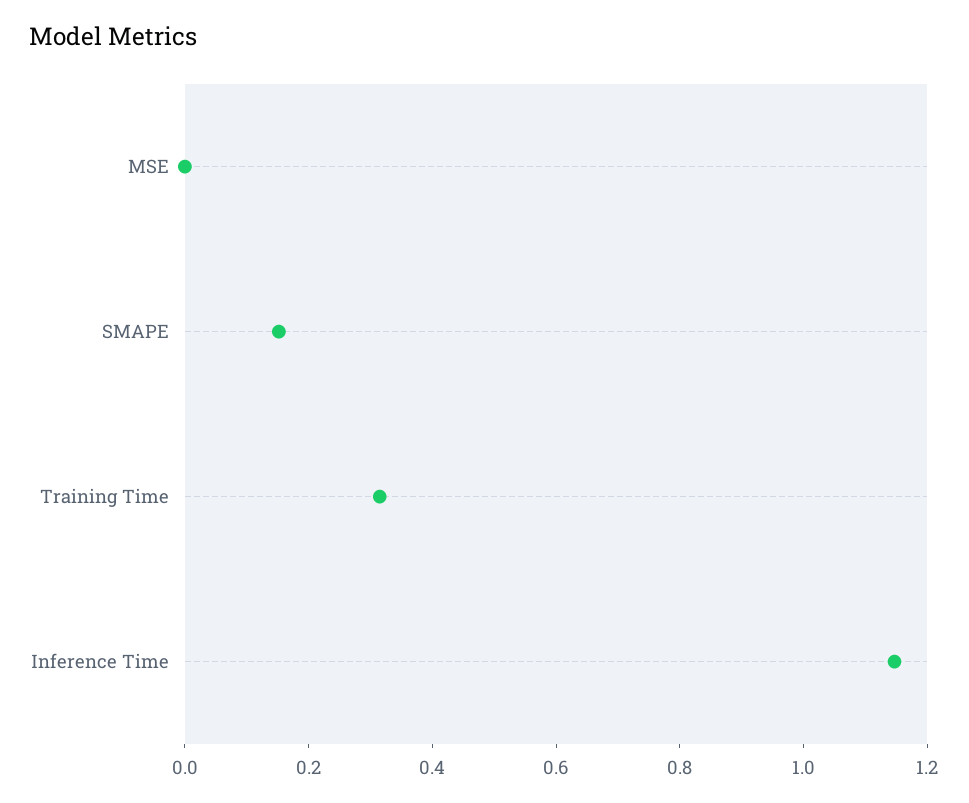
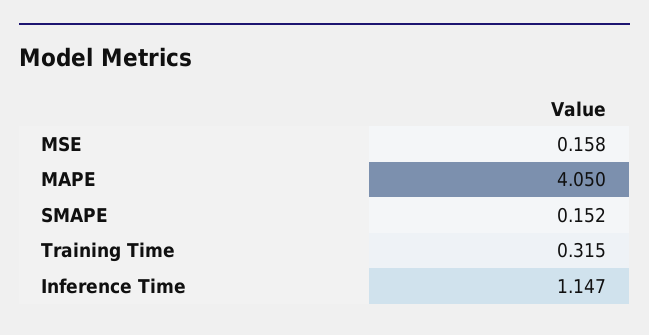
  {
-   "MSE": 0,
+   "MSE": 0.158,
    "SMAPE": 0.152,
    "Training Time": 0.315,
-   "Inference Time": 1.147
+   "Inference Time": 1.147,
+   "MAPE": 4.05
  }

